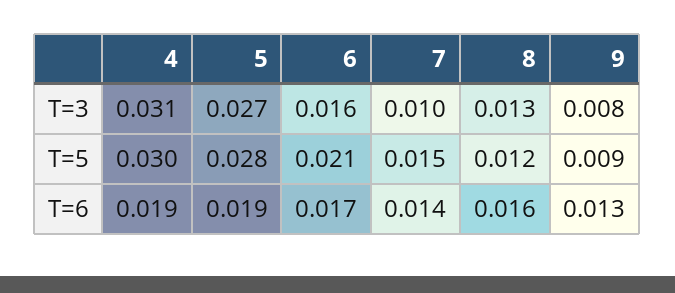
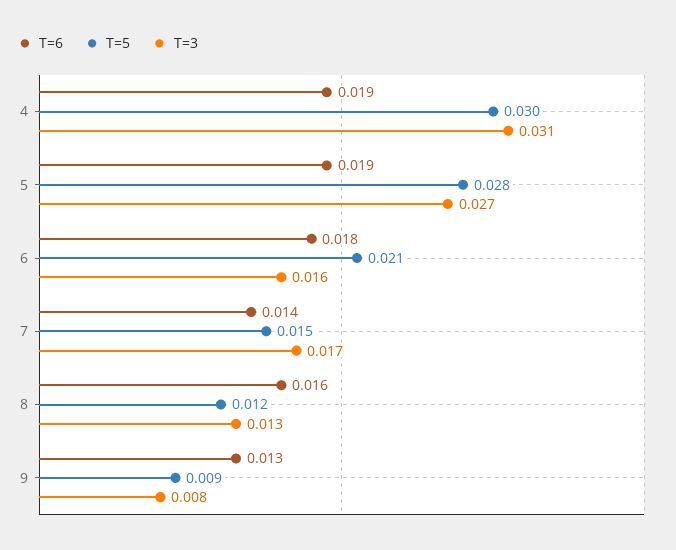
  {
    "T=3": {
      "4": 0.031,
      "5": 0.027,
      "6": 0.016,
-     "7": 0.01,
+     "7": 0.017,
      "8": 0.013,
      "9": 0.008
    },
    "T=5": {
      "4": 0.03,
      "5": 0.028,
      "6": 0.021,
      "7": 0.015,
      "8": 0.012,
      "9": 0.009
    },
    "T=6": {
      "4": 0.019,
      "5": 0.019,
-     "6": 0.017,
+     "6": 0.018,
      "7": 0.014,
      "8": 0.016,
      "9": 0.013
    }
  }

